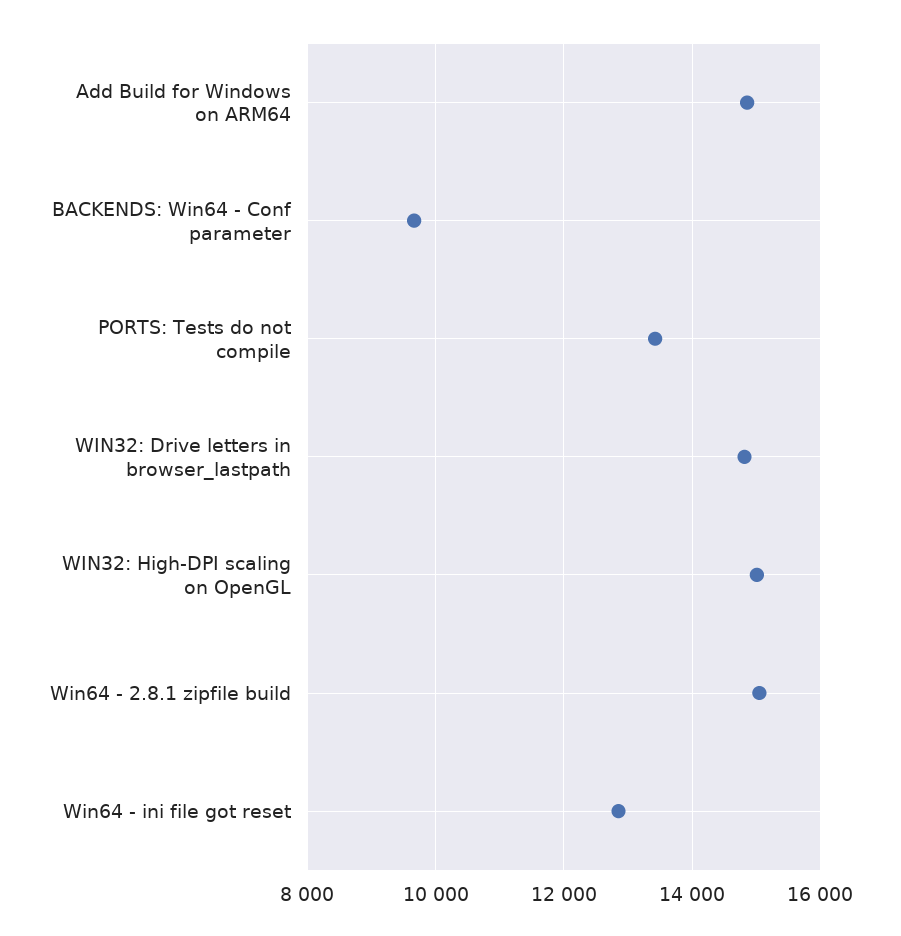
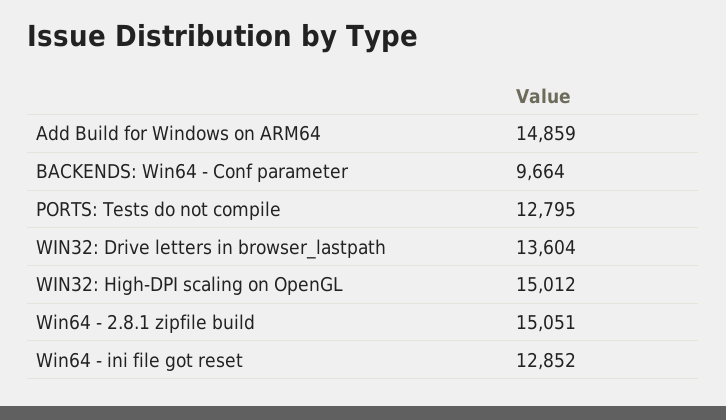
  {
    "Add Build for Windows on ARM64": 14859,
    "BACKENDS: Win64 - Conf parameter": 9664,
-   "PORTS: Tests do not compile": 13400,
+   "PORTS: Tests do not compile": 12795,
-   "WIN32: Drive letters in browser_lastpath": 14800,
+   "WIN32: Drive letters in browser_lastpath": 13604,
    "WIN32: High-DPI scaling on OpenGL": 15012,
    "Win64 - 2.8.1 zipfile build": 15051,
    "Win64 - ini file got reset": 12852
  }

